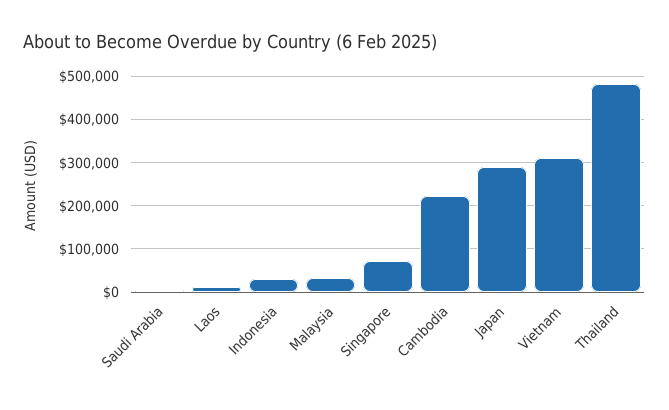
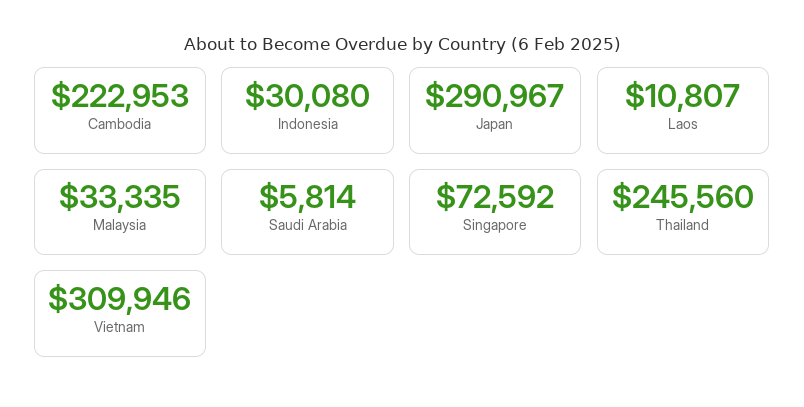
  {
    "Saudi Arabia": 5814,
    "Laos": 10807,
    "Indonesia": 30080,
    "Malaysia": 33335,
    "Singapore": 72592,
    "Cambodia": 222953,
    "Japan": 290967,
    "Vietnam": 309946,
-   "Thailand": 480000
+   "Thailand": 245560
  }

